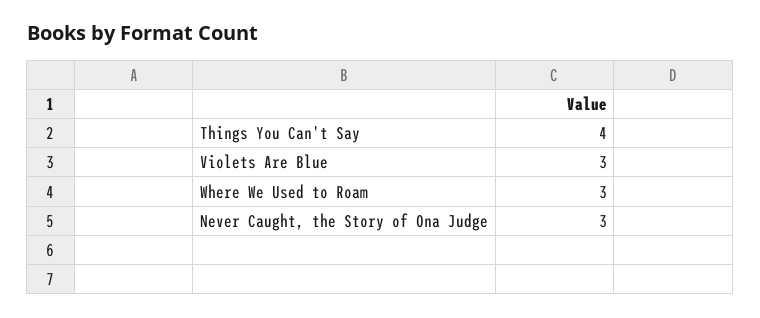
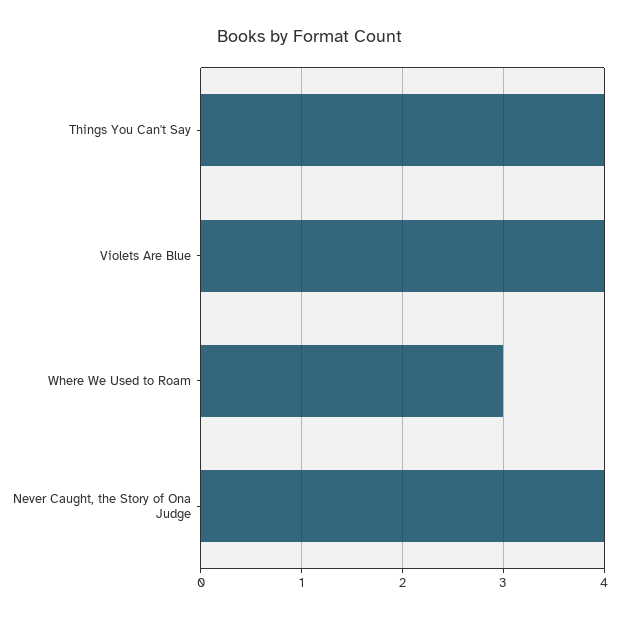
  {
    "Things You Can't Say": 4,
-   "Violets Are Blue": 3,
+   "Violets Are Blue": 4,
    "Where We Used to Roam": 3,
-   "Never Caught, the Story of Ona Judge": 3
+   "Never Caught, the Story of Ona Judge": 4
  }

